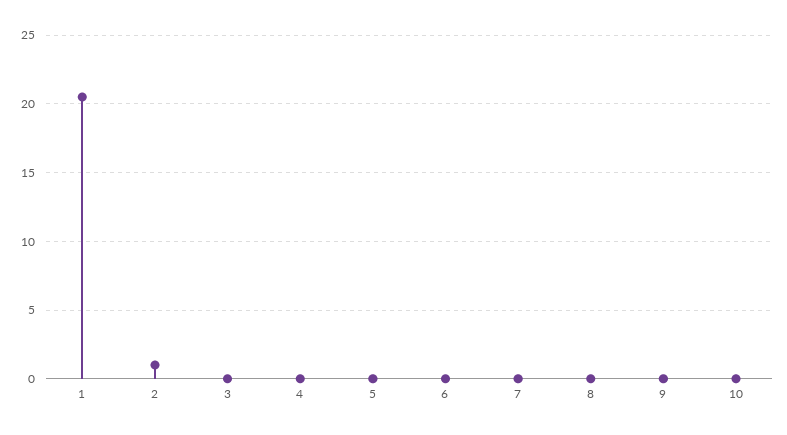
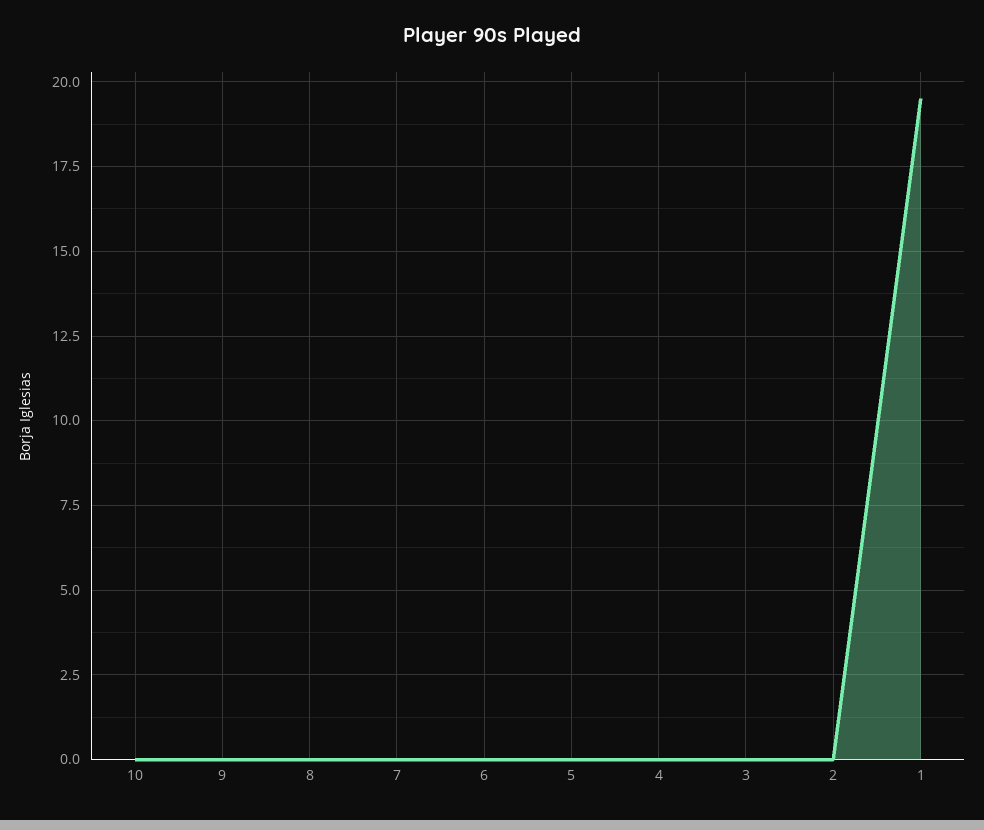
  {
-   "1": 20.5,
+   "1": 19.5,
-   "2": 1,
+   "2": 0,
    "3": 0,
    "4": 0,
    "5": 0,
    "6": 0,
    "7": 0,
    "8": 0,
    "9": 0,
    "10": 0
  }

